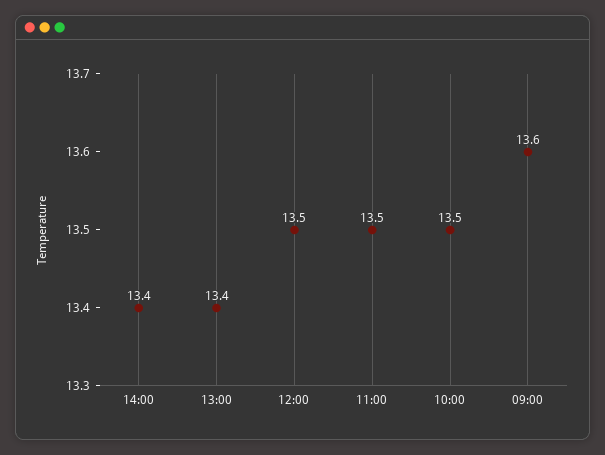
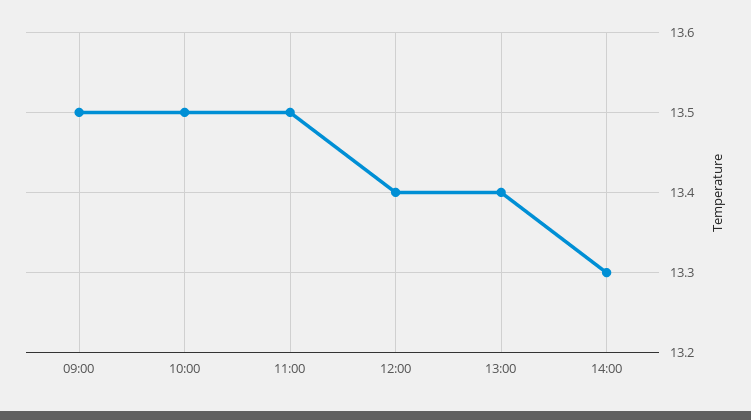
  {
-   "14:00": 13.4,
+   "14:00": 13.3,
    "13:00": 13.4,
-   "12:00": 13.5,
+   "12:00": 13.4,
    "11:00": 13.5,
    "10:00": 13.5,
-   "09:00": 13.6
+   "09:00": 13.5
  }

